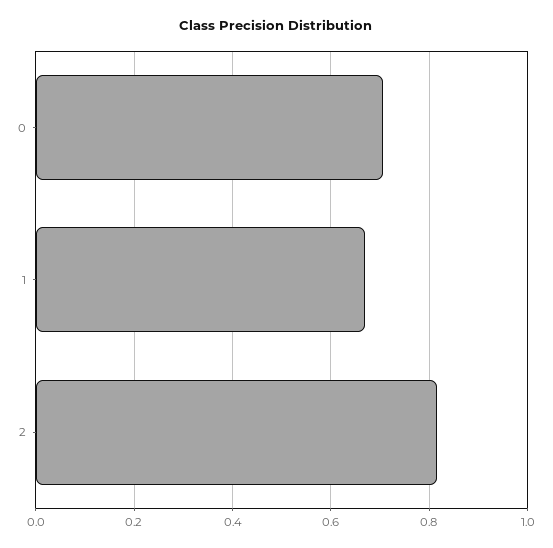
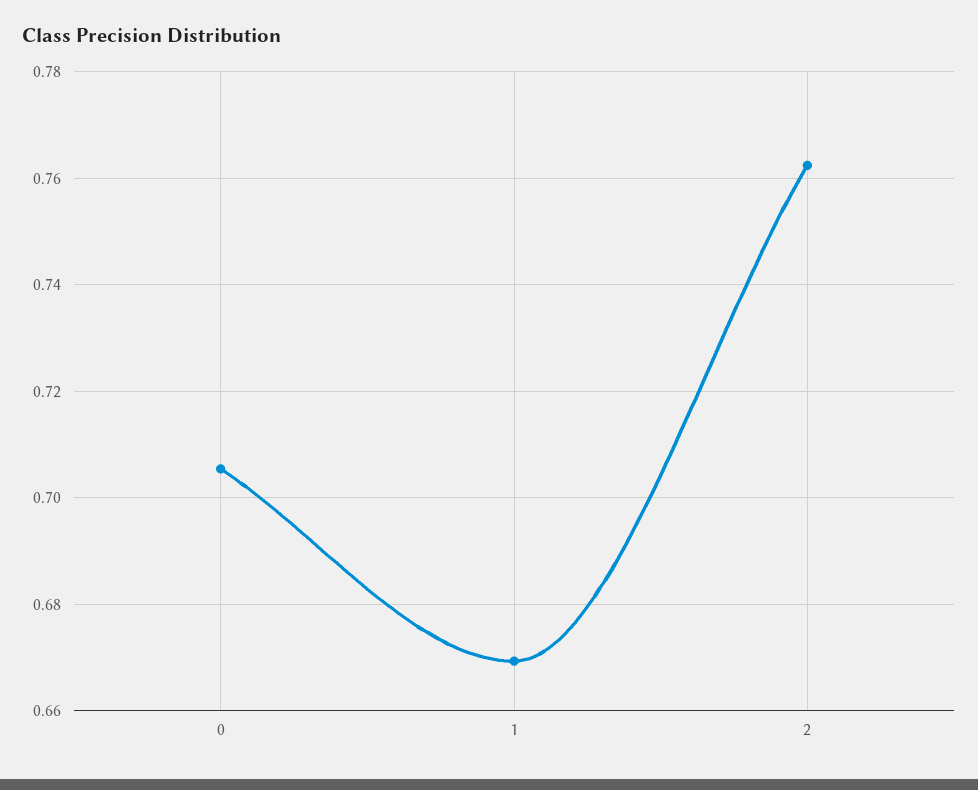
  {
    "0": 0.706,
    "1": 0.67,
-   "2": 0.82
+   "2": 0.762
  }

